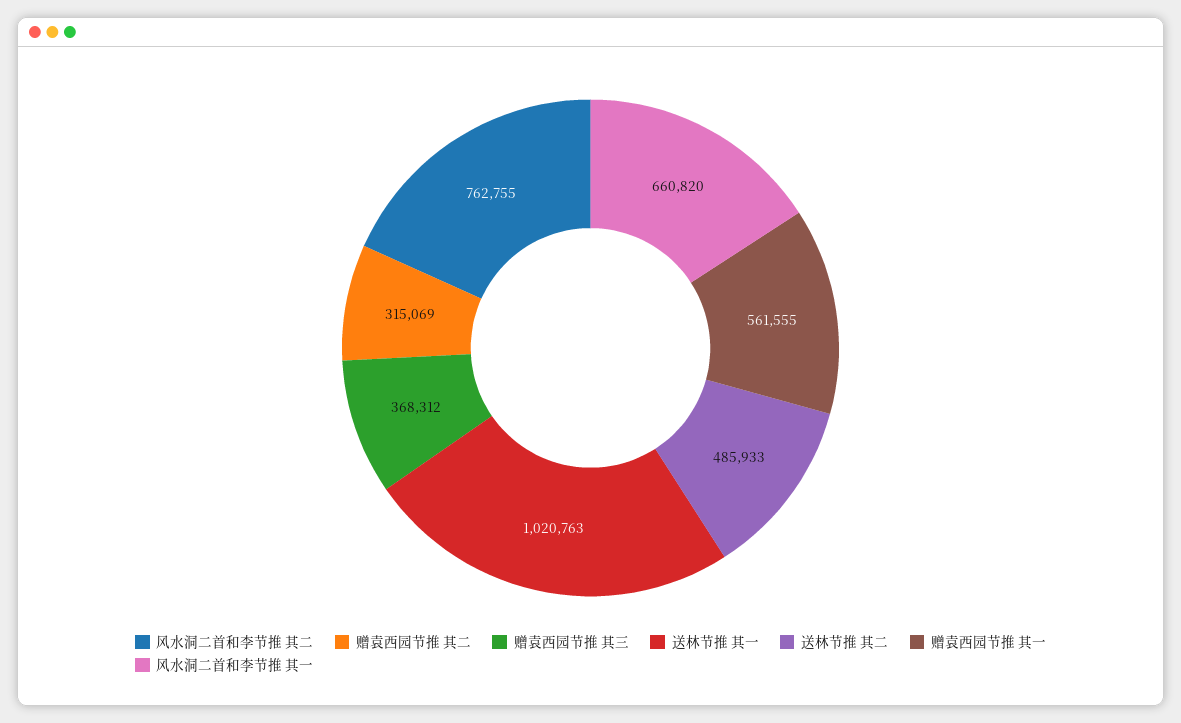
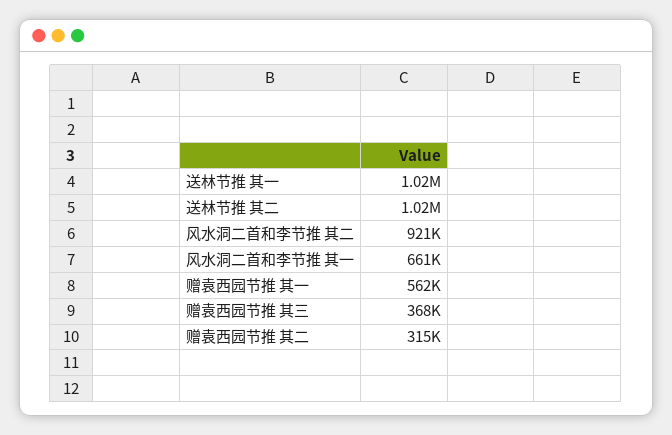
  {
-   "风水洞二首和李节推 其二": 762755,
+   "风水洞二首和李节推 其二": 921000,
    "赠袁西园节推 其二": 315069,
    "赠袁西园节推 其三": 368312,
    "送林节推 其一": 1020763,
-   "送林节推 其二": 485933,
+   "送林节推 其二": 1020000,
    "赠袁西园节推 其一": 561555,
    "风水洞二首和李节推 其一": 660820
  }

